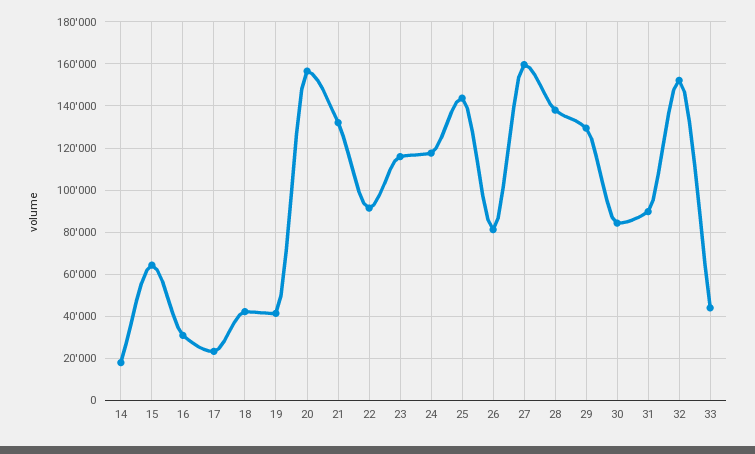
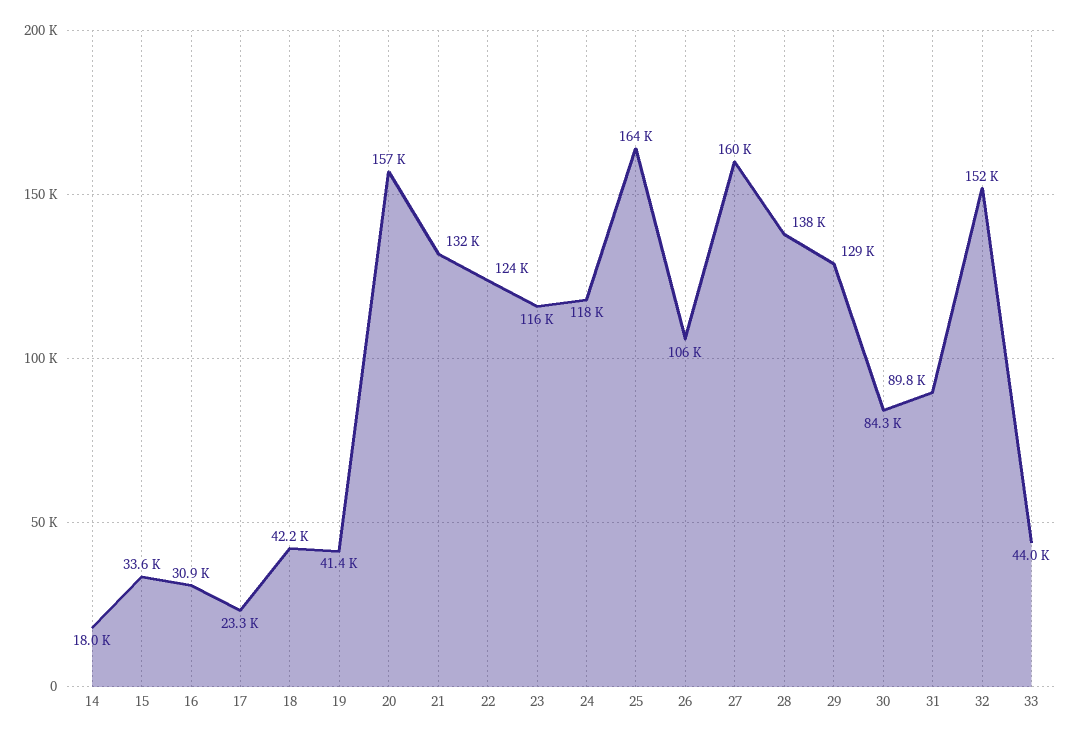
  {
    "14": 18000,
-   "15": 65000,
+   "15": 33600,
    "16": 30900,
    "17": 23300,
    "18": 42200,
    "19": 41400,
    "20": 157000,
    "21": 132000,
-   "22": 90000,
+   "22": 124000,
    "23": 116000,
    "24": 118000,
-   "25": 145000,
+   "25": 164000,
-   "26": 80000,
+   "26": 106000,
    "27": 160000,
    "28": 138000,
    "29": 129000,
    "30": 84300,
    "31": 89800,
    "32": 152000,
    "33": 44000
  }

